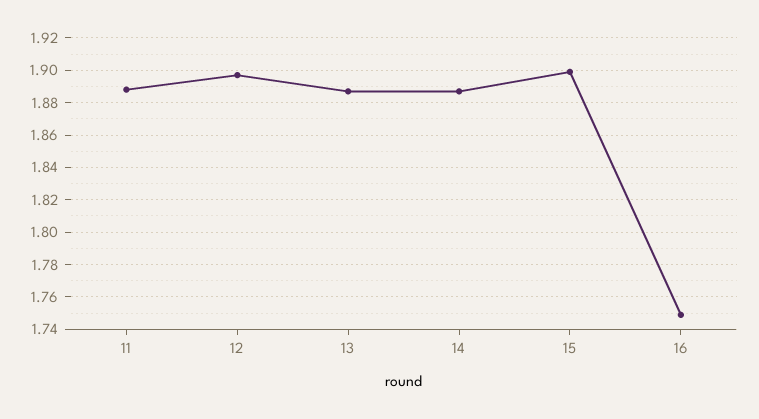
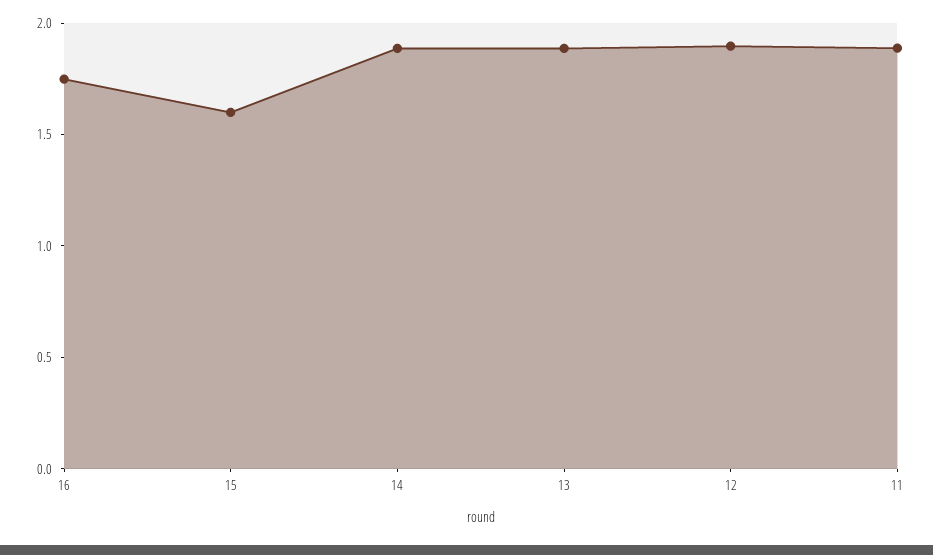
  {
    "11": 1.89,
    "12": 1.895,
    "13": 1.885,
    "14": 1.885,
-   "15": 1.9,
+   "15": 1.6,
    "16": 1.75
  }

